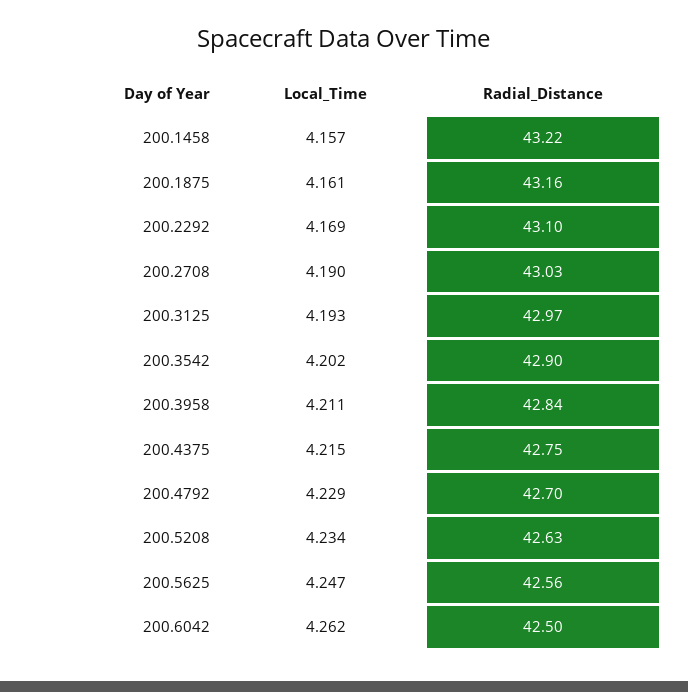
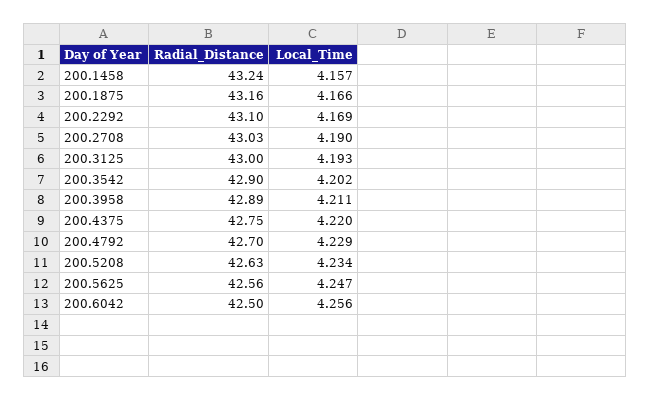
  {
    "Local_Time": {
      "200.1458": 4.157,
-     "200.1875": 4.161,
+     "200.1875": 4.166,
      "200.2292": 4.169,
      "200.2708": 4.19,
      "200.3125": 4.193,
      "200.3542": 4.202,
      "200.3958": 4.211,
-     "200.4375": 4.215,
+     "200.4375": 4.22,
      "200.4792": 4.229,
      "200.5208": 4.234,
      "200.5625": 4.247,
-     "200.6042": 4.262
+     "200.6042": 4.256
    },
    "Radial_Distance": {
-     "200.1458": 43.22,
+     "200.1458": 43.24,
      "200.1875": 43.16,
      "200.2292": 43.1,
      "200.2708": 43.03,
-     "200.3125": 42.97,
+     "200.3125": 43,
      "200.3542": 42.9,
-     "200.3958": 42.84,
+     "200.3958": 42.89,
      "200.4375": 42.75,
      "200.4792": 42.7,
      "200.5208": 42.63,
      "200.5625": 42.56,
      "200.6042": 42.5
    }
  }

